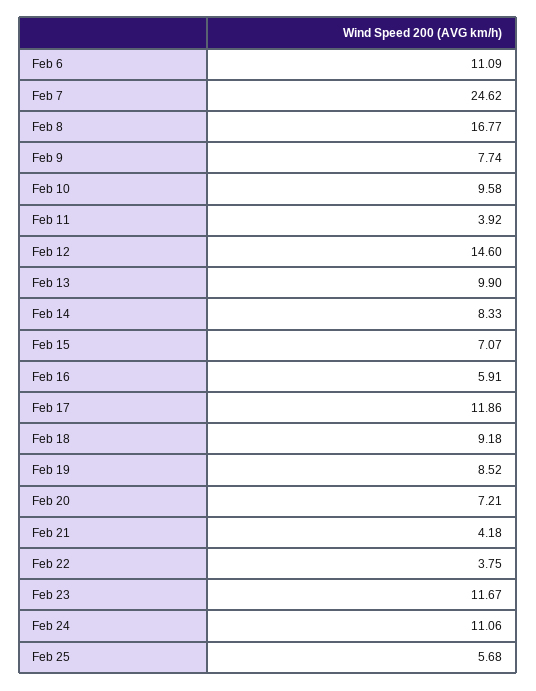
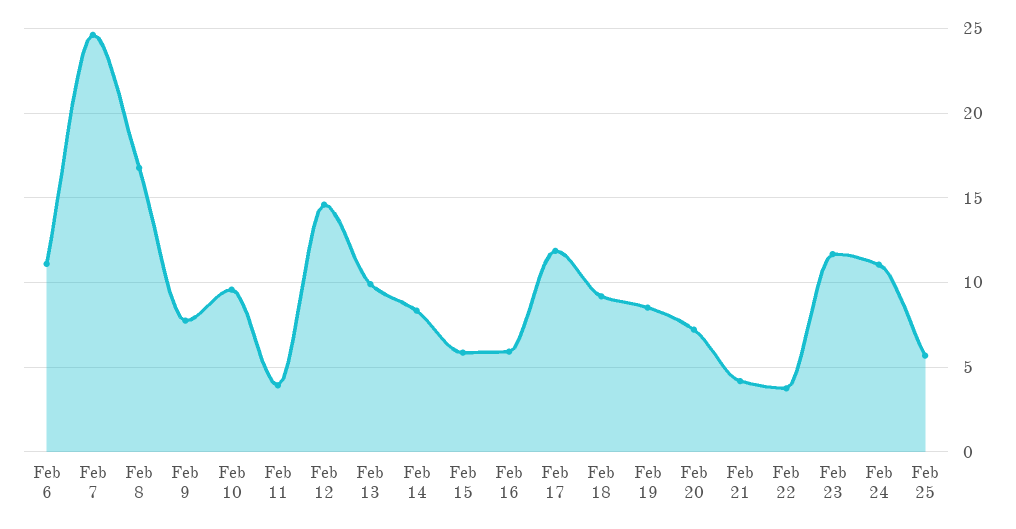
  {
    "Feb 6": 11.09,
    "Feb 7": 24.62,
    "Feb 8": 16.77,
    "Feb 9": 7.74,
    "Feb 10": 9.58,
    "Feb 11": 3.92,
    "Feb 12": 14.6,
    "Feb 13": 9.9,
    "Feb 14": 8.33,
-   "Feb 15": 7.07,
+   "Feb 15": 6,
    "Feb 16": 5.91,
    "Feb 17": 11.86,
    "Feb 18": 9.18,
    "Feb 19": 8.52,
    "Feb 20": 7.21,
    "Feb 21": 4.18,
    "Feb 22": 3.75,
    "Feb 23": 11.67,
    "Feb 24": 11.06,
    "Feb 25": 5.68
  }

